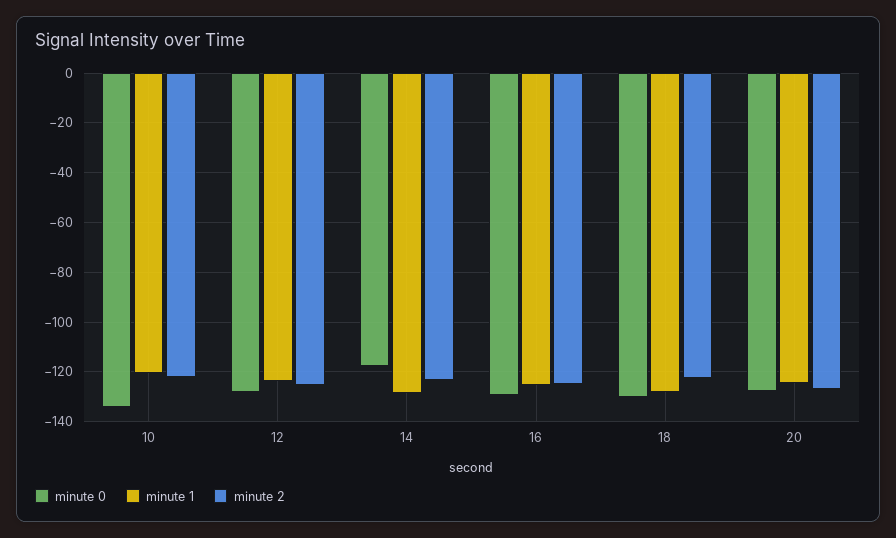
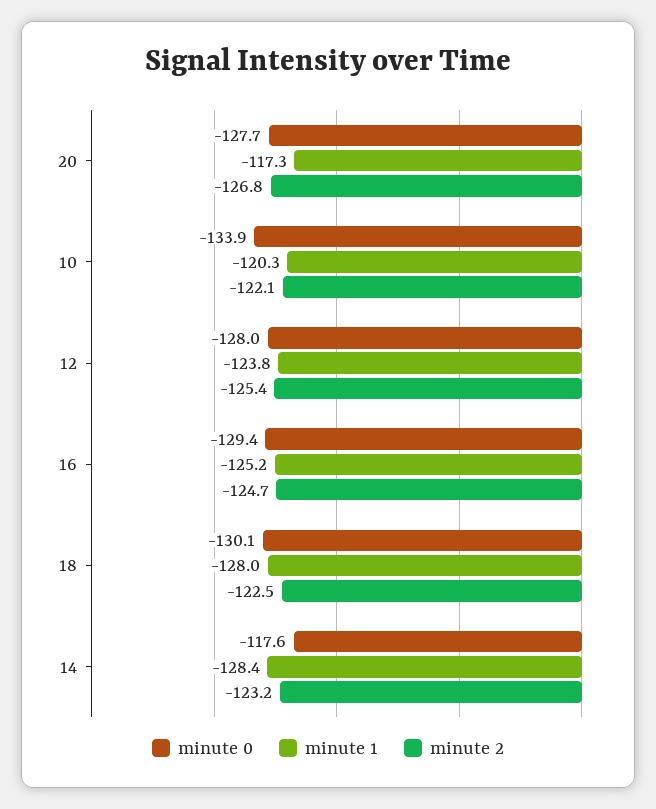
  {
    "minute 0": {
      "10": -133.9,
      "12": -128,
      "14": -117.6,
      "16": -129.4,
      "18": -130.1,
      "20": -127.7
    },
    "minute 1": {
      "10": -120.3,
      "12": -123.8,
      "14": -128.4,
      "16": -125.2,
      "18": -128,
-     "20": -125
+     "20": -117.3
    },
    "minute 2": {
      "10": -122.1,
      "12": -125.4,
      "14": -123.2,
      "16": -124.7,
      "18": -122.5,
      "20": -126.8
    }
  }

